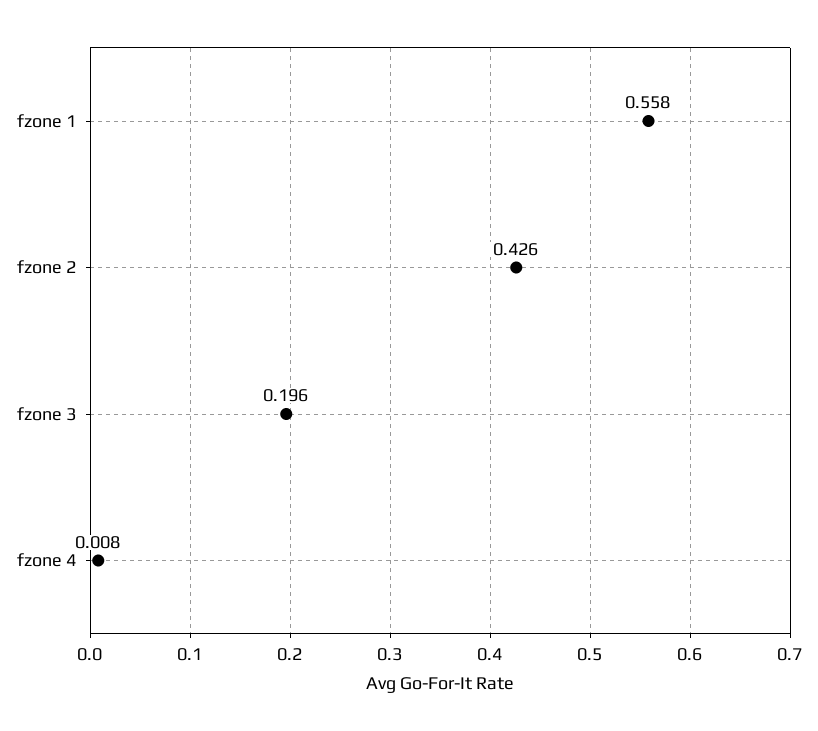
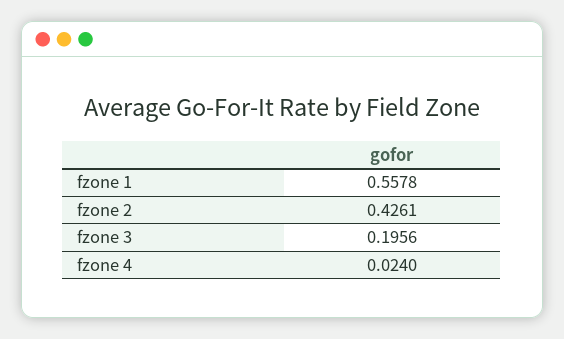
  {
    "fzone 1": 0.5578,
    "fzone 2": 0.4261,
    "fzone 3": 0.1956,
-   "fzone 4": 0.008
+   "fzone 4": 0.024
  }

